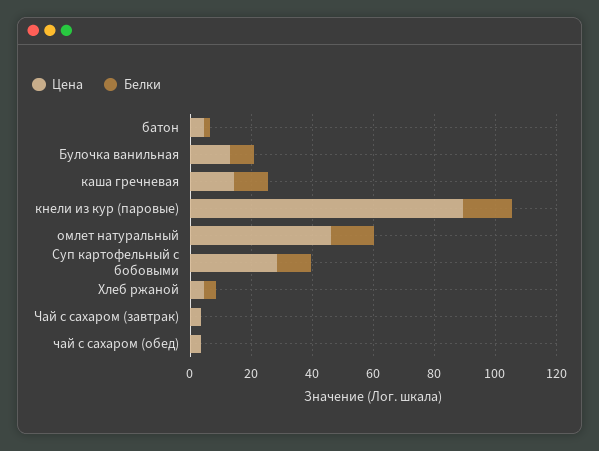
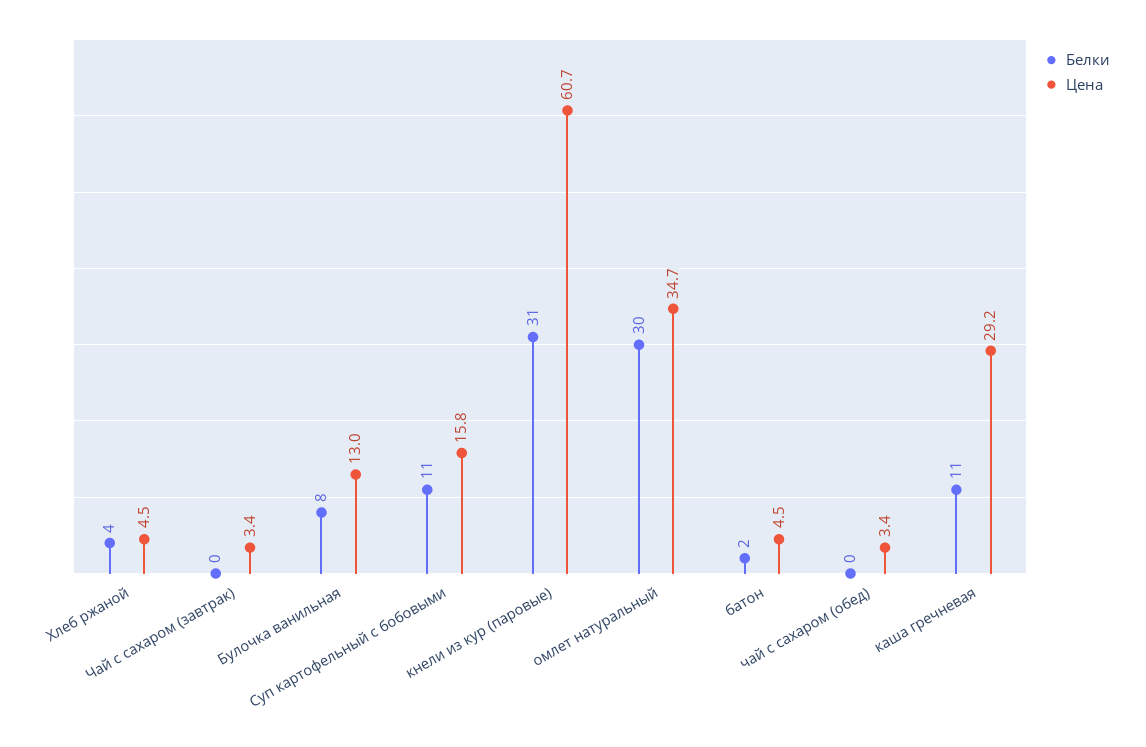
  {
    "Цена": {
      "батон": 4.5,
      "Булочка ванильная": 13,
-     "каша гречневая": 15,
+     "каша гречневая": 29.2,
-     "кнели из кур (паровые)": 90,
+     "кнели из кур (паровые)": 60.7,
-     "омлет натуральный": 45,
+     "омлет натуральный": 34.7,
-     "Суп картофельный с бобовыми": 30,
+     "Суп картофельный с бобовыми": 15.8,
      "Хлеб ржаной": 4.5,
      "Чай с сахаром (завтрак)": 3.4,
      "чай с сахаром (обед)": 3.4
    },
    "Белки": {
      "батон": 2,
      "Булочка ванильная": 8,
      "каша гречневая": 11,
-     "кнели из кур (паровые)": 15,
+     "кнели из кур (паровые)": 31,
-     "омлет натуральный": 15,
+     "омлет натуральный": 30,
      "Суп картофельный с бобовыми": 11,
      "Хлеб ржаной": 4,
      "Чай с сахаром (завтрак)": 0,
      "чай с сахаром (обед)": 0
    }
  }

